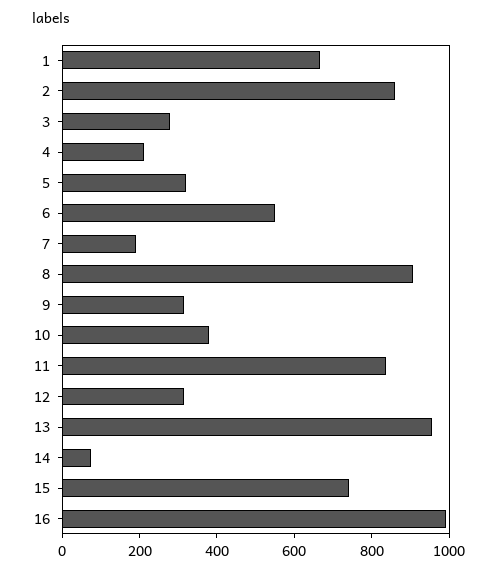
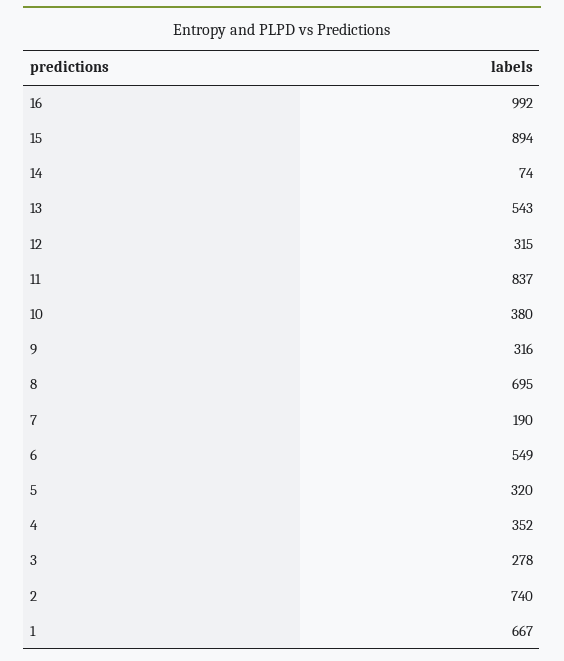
  {
    "1": 667,
-   "2": 850,
+   "2": 740,
    "3": 278,
-   "4": 200,
+   "4": 352,
    "5": 320,
    "6": 549,
    "7": 190,
-   "8": 900,
+   "8": 695,
    "9": 316,
    "10": 380,
    "11": 837,
    "12": 315,
-   "13": 950,
+   "13": 543,
    "14": 74,
-   "15": 750,
+   "15": 894,
    "16": 992
  }

